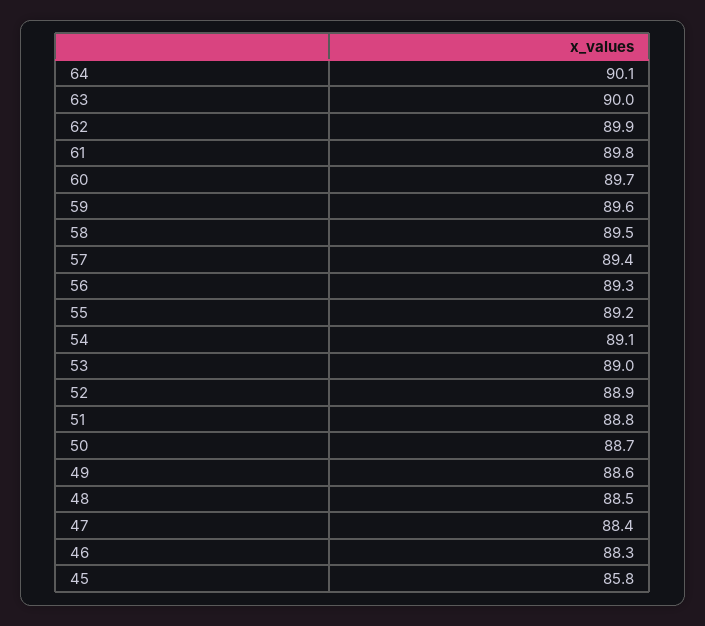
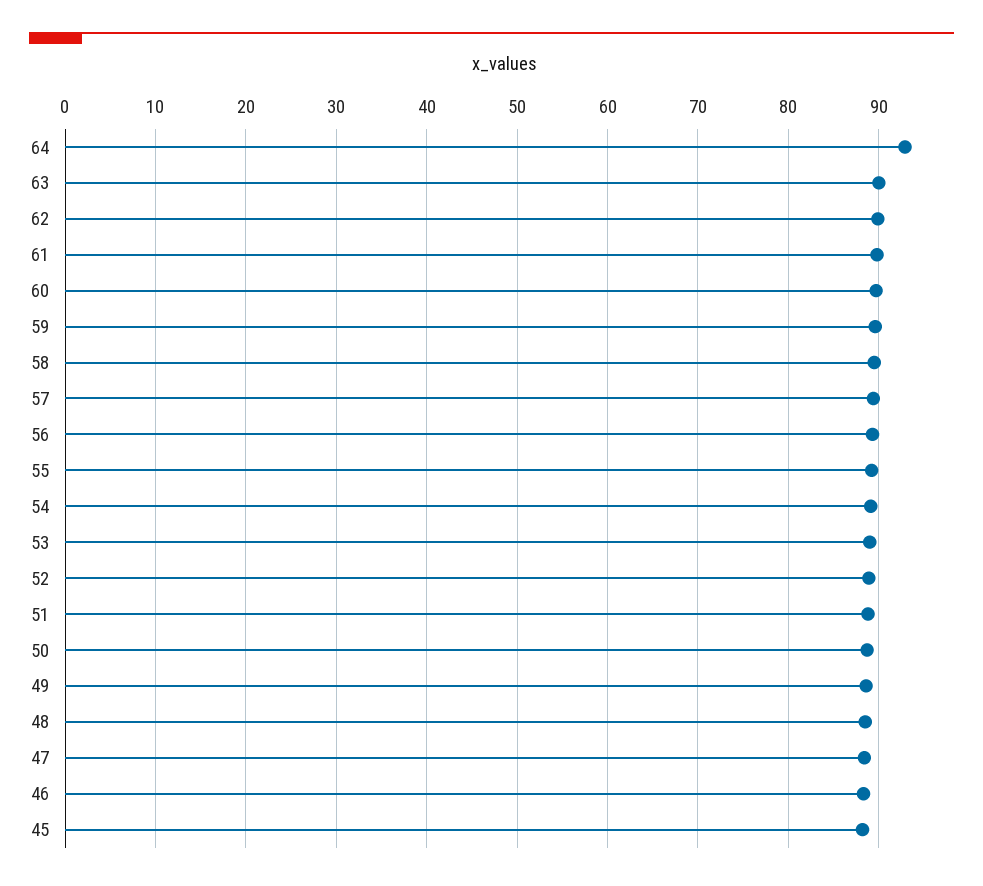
  {
-   "64": 90.1,
+   "64": 93,
    "63": 90,
    "62": 89.9,
    "61": 89.8,
    "60": 89.7,
    "59": 89.6,
    "58": 89.5,
    "57": 89.4,
    "56": 89.3,
    "55": 89.2,
    "54": 89.1,
    "53": 89,
    "52": 88.9,
    "51": 88.8,
    "50": 88.7,
    "49": 88.6,
    "48": 88.5,
    "47": 88.4,
    "46": 88.3,
-   "45": 85.8
+   "45": 88
  }

